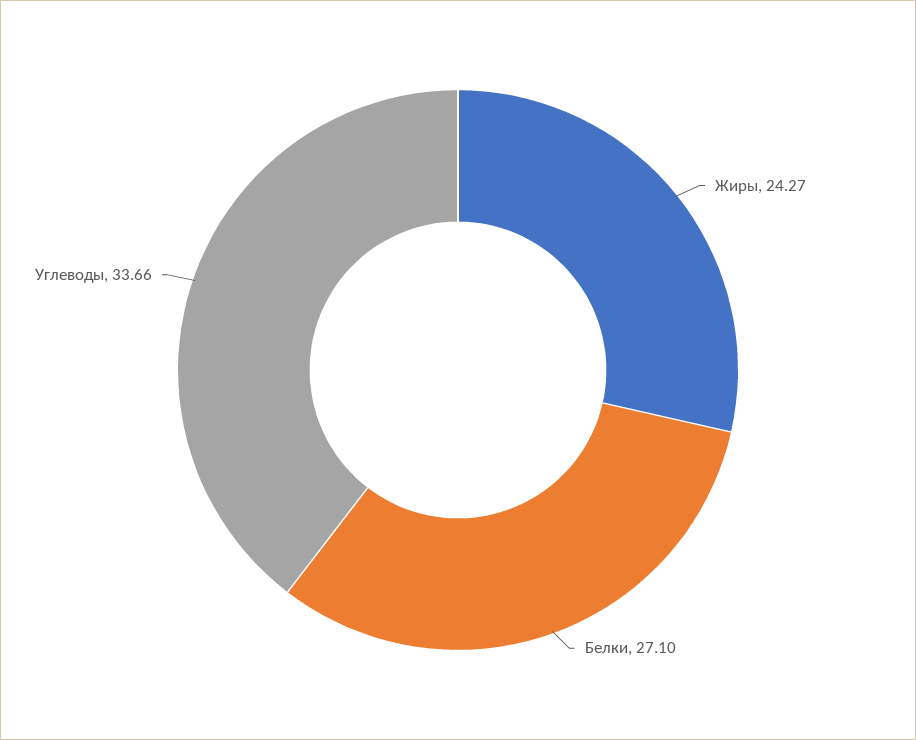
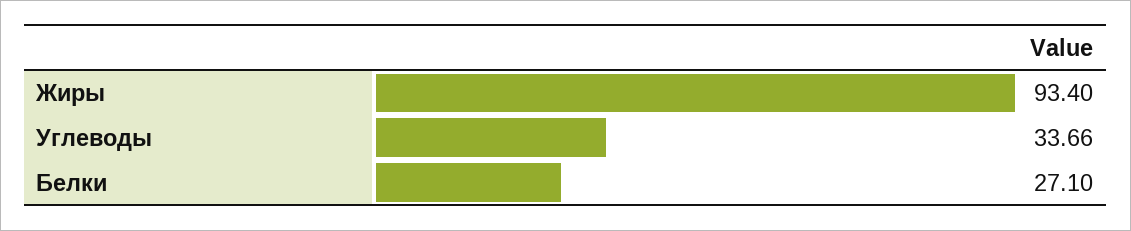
  {
-   "Жиры": 24.27,
+   "Жиры": 93.4,
    "Белки": 27.1,
    "Углеводы": 33.66
  }

